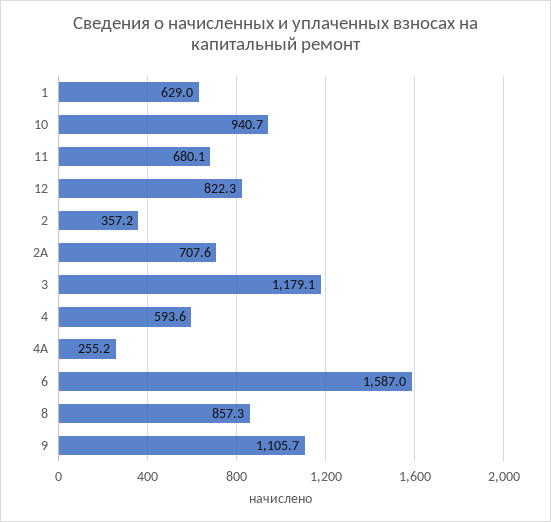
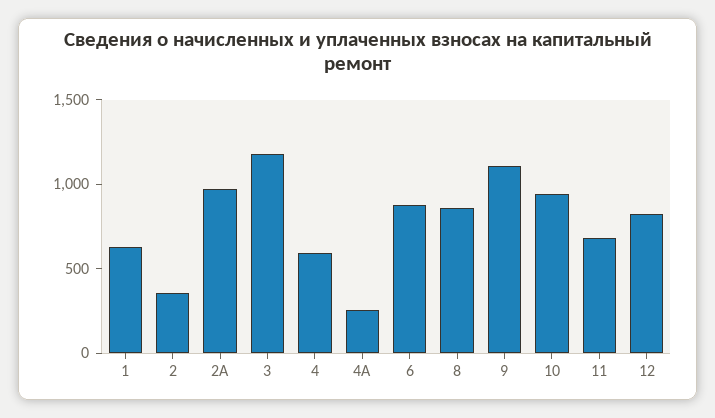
  {
    "1": 629,
    "10": 940.7,
    "11": 680.1,
    "12": 822.3,
    "2": 357.2,
-   "2А": 707.6,
+   "2А": 1000,
    "3": 1179.1,
    "4": 593.6,
    "4А": 255.2,
-   "6": 1587,
+   "6": 900,
    "8": 857.3,
    "9": 1105.7
  }

